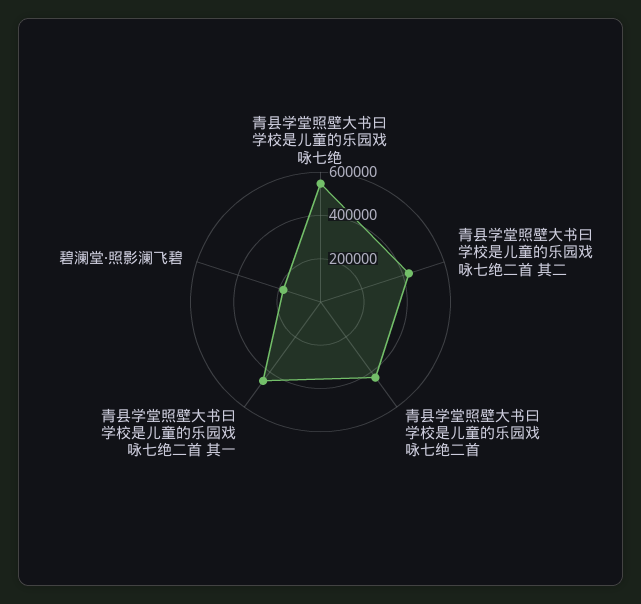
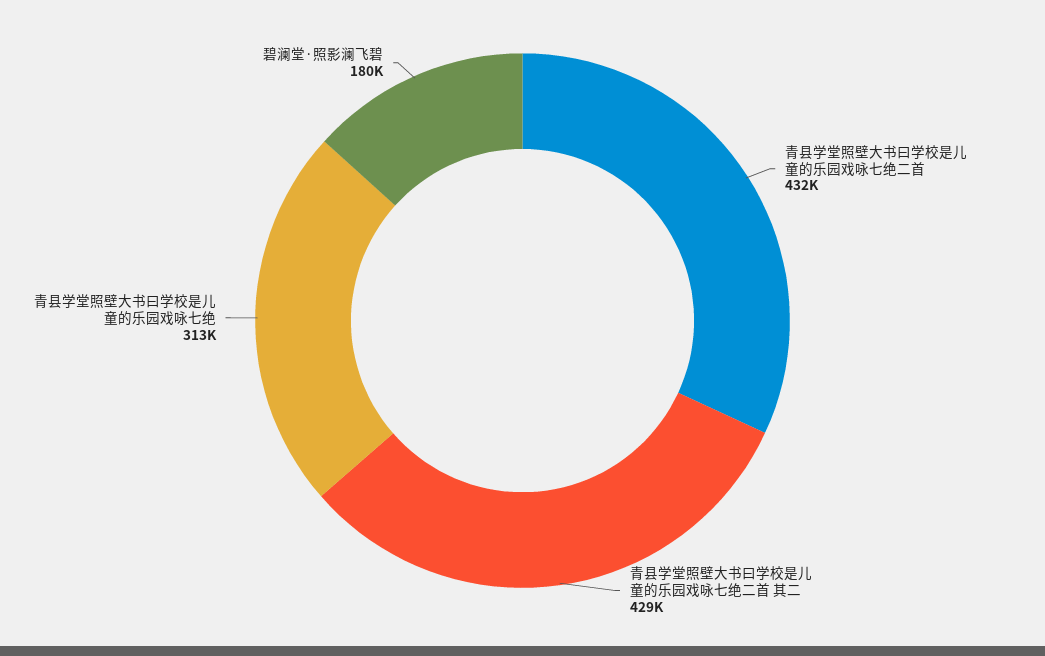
  {
-   "青县学堂照壁大书曰学校是儿童的乐园戏咏七绝": 550000,
+   "青县学堂照壁大书曰学校是儿童的乐园戏咏七绝": 313000,
    "青县学堂照壁大书曰学校是儿童的乐园戏咏七绝二首 其二": 429000,
    "青县学堂照壁大书曰学校是儿童的乐园戏咏七绝二首": 432000,
-   "青县学堂照壁大书曰学校是儿童的乐园戏咏七绝二首 其一": 450000,
    "碧澜堂·照影澜飞碧": 180000
  }

